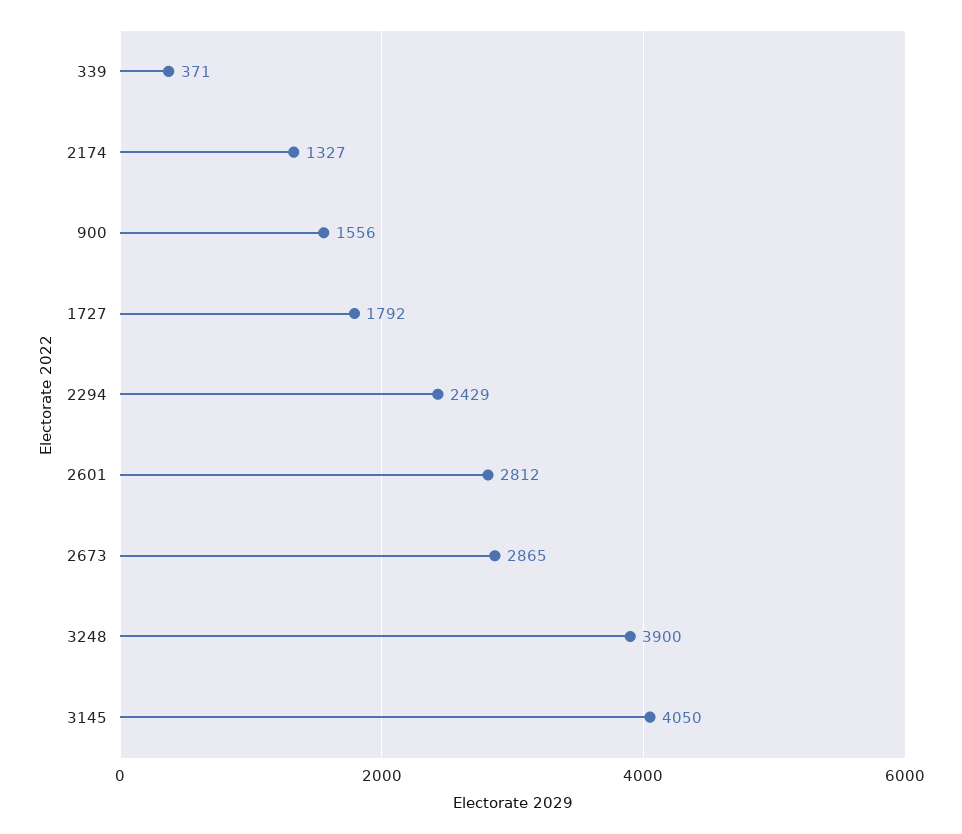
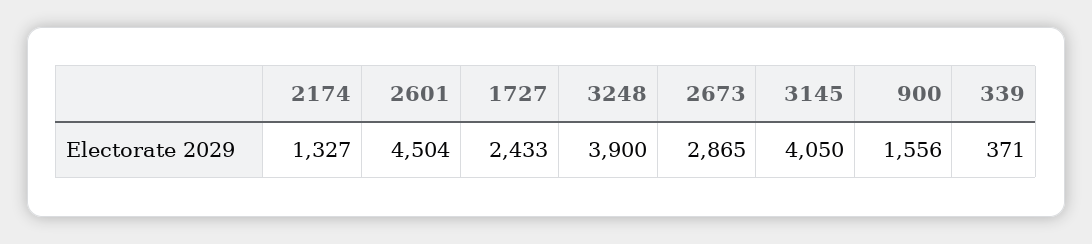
  {
    "339": 371,
    "2174": 1327,
    "900": 1556,
-   "1727": 1792,
+   "1727": 2433,
-   "2294": 2429,
-   "2601": 2812,
+   "2601": 4504,
    "2673": 2865,
    "3248": 3900,
    "3145": 4050
  }

